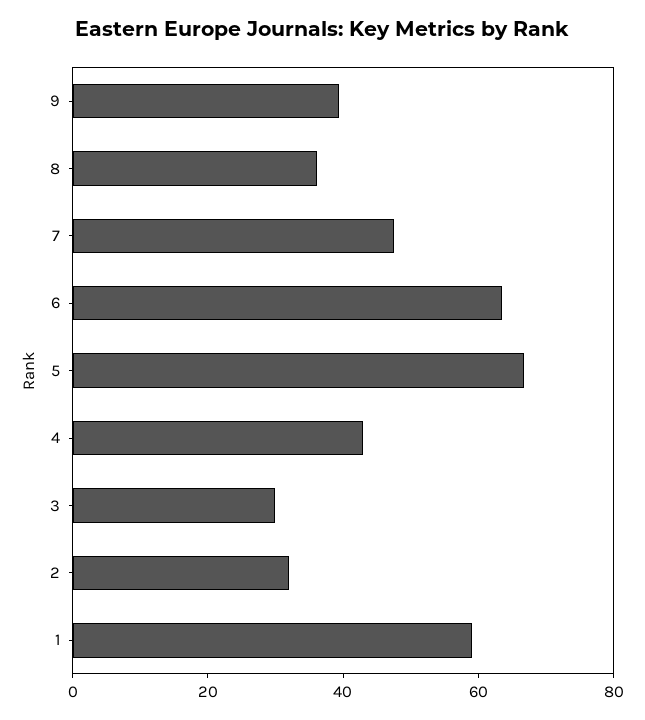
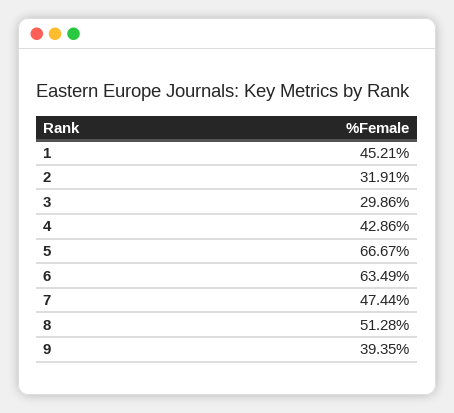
  {
    "9": 39.35,
-   "8": 35,
+   "8": 51.28,
    "7": 47.44,
    "6": 63.49,
    "5": 66.67,
    "4": 42.86,
    "3": 29.86,
    "2": 31.91,
-   "1": 60
+   "1": 45.21
  }

